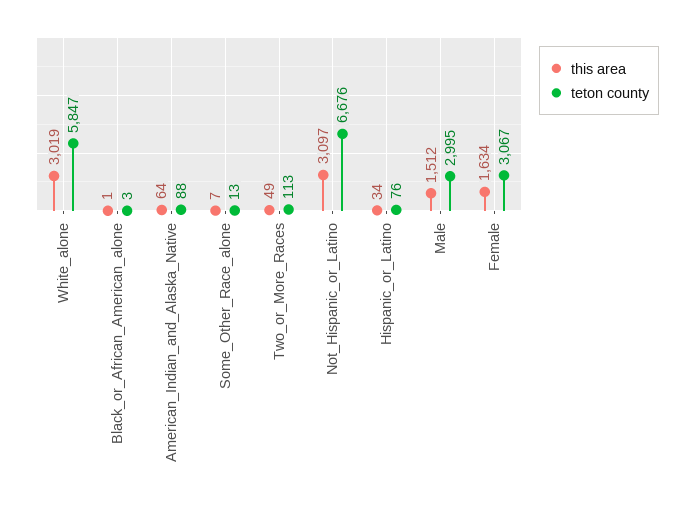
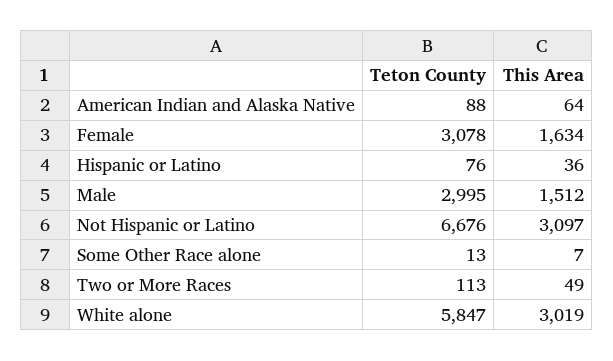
  {
    "this area": {
      "White_alone": 3019,
-     "Black_or_African_American_alone": 1,
      "American_Indian_and_Alaska_Native": 64,
      "Some_Other_Race_alone": 7,
      "Two_or_More_Races": 49,
      "Not_Hispanic_or_Latino": 3097,
-     "Hispanic_or_Latino": 34,
+     "Hispanic_or_Latino": 36,
      "Male": 1512,
      "Female": 1634
    },
    "teton county": {
      "White_alone": 5847,
-     "Black_or_African_American_alone": 3,
      "American_Indian_and_Alaska_Native": 88,
      "Some_Other_Race_alone": 13,
      "Two_or_More_Races": 113,
      "Not_Hispanic_or_Latino": 6676,
      "Hispanic_or_Latino": 76,
      "Male": 2995,
-     "Female": 3067
+     "Female": 3078
    }
  }

